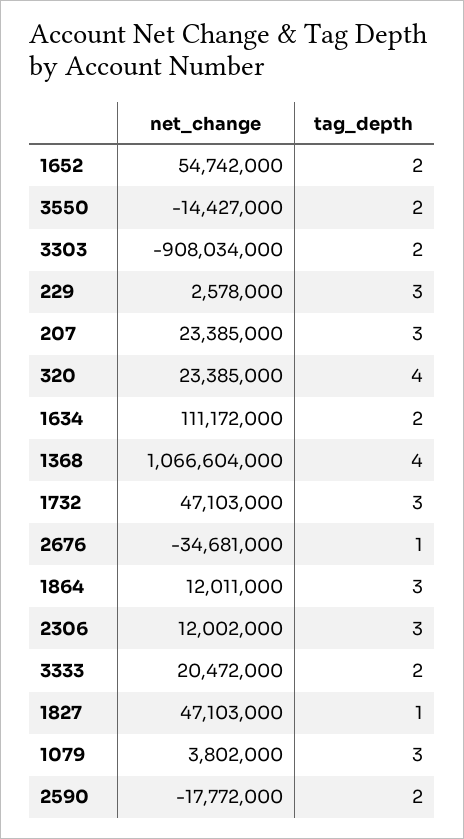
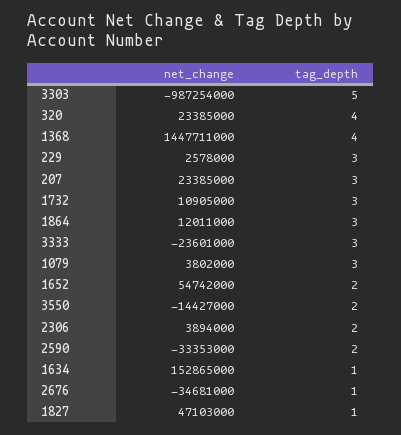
  {
    "net_change": {
      "1652": 54742000,
      "3550": -14427000,
-     "3303": -908034000,
+     "3303": -987254000,
      "229": 2578000,
      "207": 23385000,
      "320": 23385000,
-     "1634": 111172000,
+     "1634": 152865000,
-     "1368": 1066604000,
+     "1368": 1447711000,
-     "1732": 47103000,
+     "1732": 10905000,
      "2676": -34681000,
      "1864": 12011000,
-     "2306": 12002000,
+     "2306": 3894000,
-     "3333": 20472000,
+     "3333": -23601000,
      "1827": 47103000,
      "1079": 3802000,
-     "2590": -17772000
+     "2590": -33353000
    },
    "tag_depth": {
      "1652": 2,
      "3550": 2,
-     "3303": 2,
+     "3303": 5,
      "229": 3,
      "207": 3,
      "320": 4,
-     "1634": 2,
+     "1634": 1,
      "1368": 4,
      "1732": 3,
      "2676": 1,
      "1864": 3,
-     "2306": 3,
+     "2306": 2,
-     "3333": 2,
+     "3333": 3,
      "1827": 1,
      "1079": 3,
      "2590": 2
    }
  }

